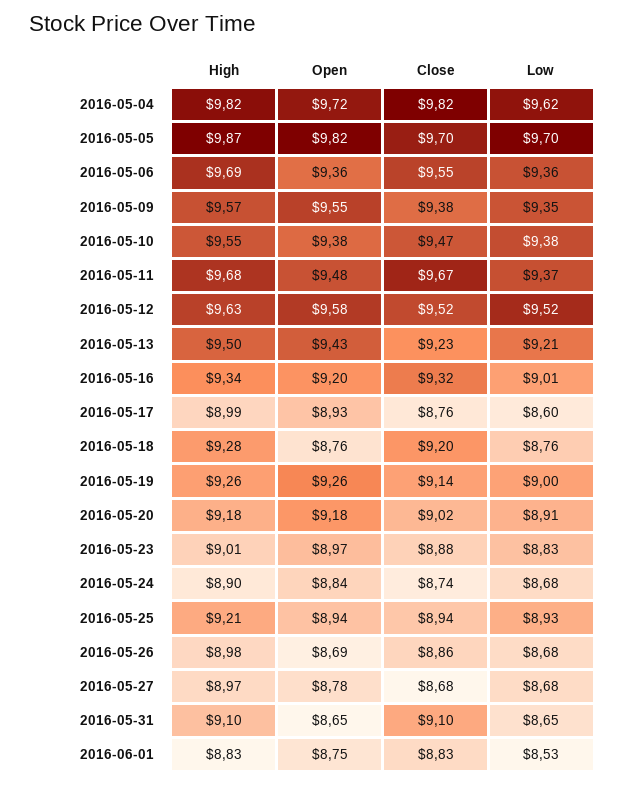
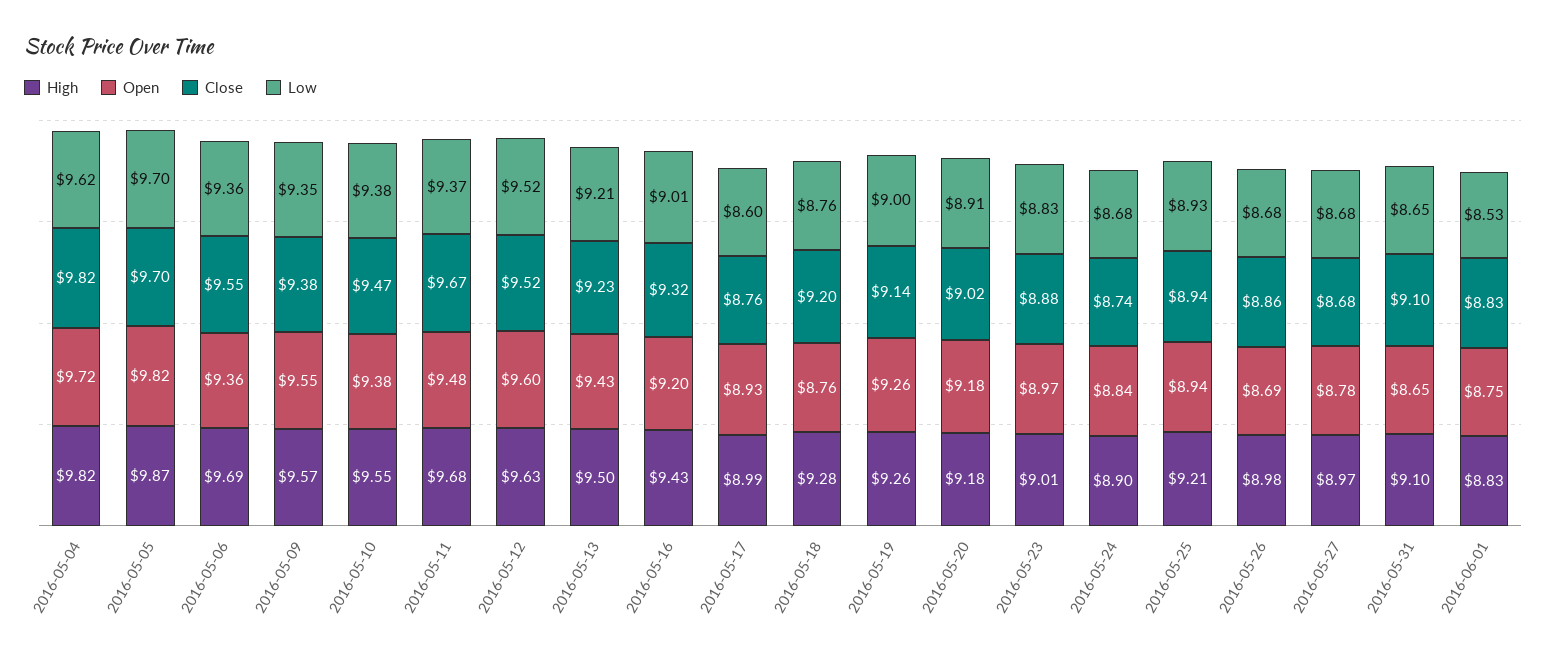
  {
    "High": {
      "2016-05-04": 9.82,
      "2016-05-05": 9.87,
      "2016-05-06": 9.69,
      "2016-05-09": 9.57,
      "2016-05-10": 9.55,
      "2016-05-11": 9.68,
      "2016-05-12": 9.63,
      "2016-05-13": 9.5,
-     "2016-05-16": 9.34,
+     "2016-05-16": 9.43,
      "2016-05-17": 8.99,
      "2016-05-18": 9.28,
      "2016-05-19": 9.26,
      "2016-05-20": 9.18,
      "2016-05-23": 9.01,
      "2016-05-24": 8.9,
      "2016-05-25": 9.21,
      "2016-05-26": 8.98,
      "2016-05-27": 8.97,
      "2016-05-31": 9.1,
      "2016-06-01": 8.83
    },
    "Open": {
      "2016-05-04": 9.72,
      "2016-05-05": 9.82,
      "2016-05-06": 9.36,
      "2016-05-09": 9.55,
      "2016-05-10": 9.38,
      "2016-05-11": 9.48,
-     "2016-05-12": 9.58,
+     "2016-05-12": 9.6,
      "2016-05-13": 9.43,
      "2016-05-16": 9.2,
      "2016-05-17": 8.93,
      "2016-05-18": 8.76,
      "2016-05-19": 9.26,
      "2016-05-20": 9.18,
      "2016-05-23": 8.97,
      "2016-05-24": 8.84,
      "2016-05-25": 8.94,
      "2016-05-26": 8.69,
      "2016-05-27": 8.78,
      "2016-05-31": 8.65,
      "2016-06-01": 8.75
    },
    "Close": {
      "2016-05-04": 9.82,
      "2016-05-05": 9.7,
      "2016-05-06": 9.55,
      "2016-05-09": 9.38,
      "2016-05-10": 9.47,
      "2016-05-11": 9.67,
      "2016-05-12": 9.52,
      "2016-05-13": 9.23,
      "2016-05-16": 9.32,
      "2016-05-17": 8.76,
      "2016-05-18": 9.2,
      "2016-05-19": 9.14,
      "2016-05-20": 9.02,
      "2016-05-23": 8.88,
      "2016-05-24": 8.74,
      "2016-05-25": 8.94,
      "2016-05-26": 8.86,
      "2016-05-27": 8.68,
      "2016-05-31": 9.1,
      "2016-06-01": 8.83
    },
    "Low": {
      "2016-05-04": 9.62,
      "2016-05-05": 9.7,
      "2016-05-06": 9.36,
      "2016-05-09": 9.35,
      "2016-05-10": 9.38,
      "2016-05-11": 9.37,
      "2016-05-12": 9.52,
      "2016-05-13": 9.21,
      "2016-05-16": 9.01,
      "2016-05-17": 8.6,
      "2016-05-18": 8.76,
      "2016-05-19": 9,
      "2016-05-20": 8.91,
      "2016-05-23": 8.83,
      "2016-05-24": 8.68,
      "2016-05-25": 8.93,
      "2016-05-26": 8.68,
      "2016-05-27": 8.68,
      "2016-05-31": 8.65,
      "2016-06-01": 8.53
    }
  }

